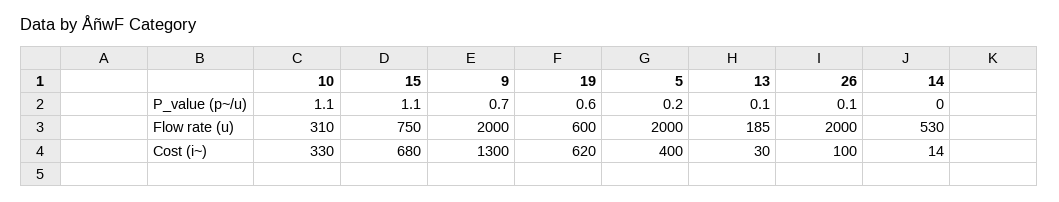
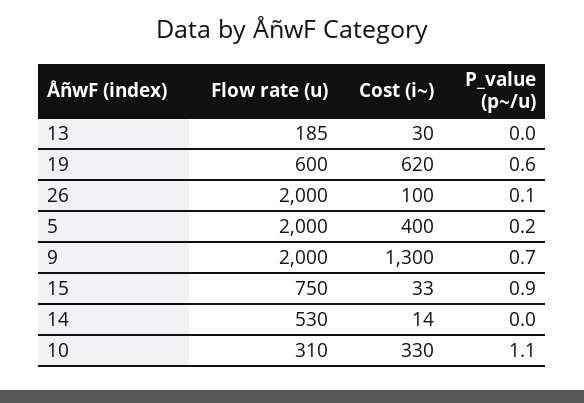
  {
    "10": {
      "P_value (p~/u)": 1.1,
      "Flow rate (u)": 310,
      "Cost (i~)": 330
    },
    "15": {
-     "P_value (p~/u)": 1.1,
+     "P_value (p~/u)": 0.9,
      "Flow rate (u)": 750,
-     "Cost (i~)": 680
+     "Cost (i~)": 33
    },
    "9": {
      "P_value (p~/u)": 0.7,
      "Flow rate (u)": 2000,
      "Cost (i~)": 1300
    },
    "19": {
      "P_value (p~/u)": 0.6,
      "Flow rate (u)": 600,
      "Cost (i~)": 620
    },
    "5": {
      "P_value (p~/u)": 0.2,
      "Flow rate (u)": 2000,
      "Cost (i~)": 400
    },
    "13": {
-     "P_value (p~/u)": 0.1,
+     "P_value (p~/u)": 0,
      "Flow rate (u)": 185,
      "Cost (i~)": 30
    },
    "26": {
      "P_value (p~/u)": 0.1,
      "Flow rate (u)": 2000,
      "Cost (i~)": 100
    },
    "14": {
      "P_value (p~/u)": 0,
      "Flow rate (u)": 530,
      "Cost (i~)": 14
    }
  }

